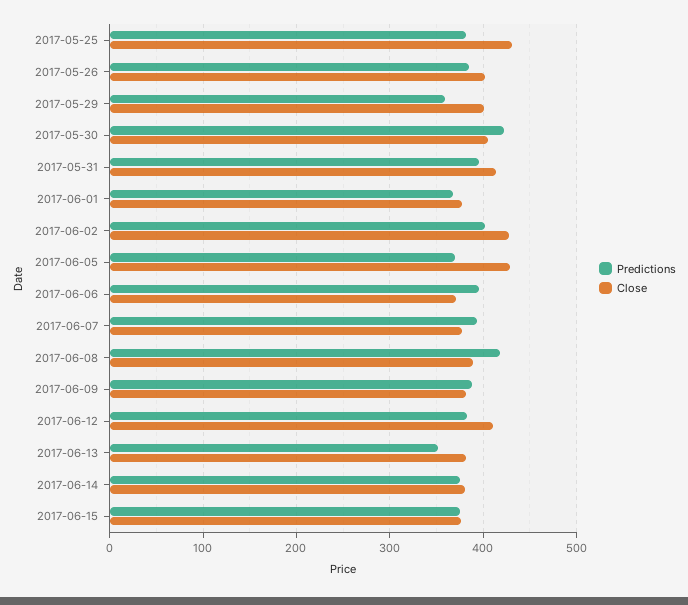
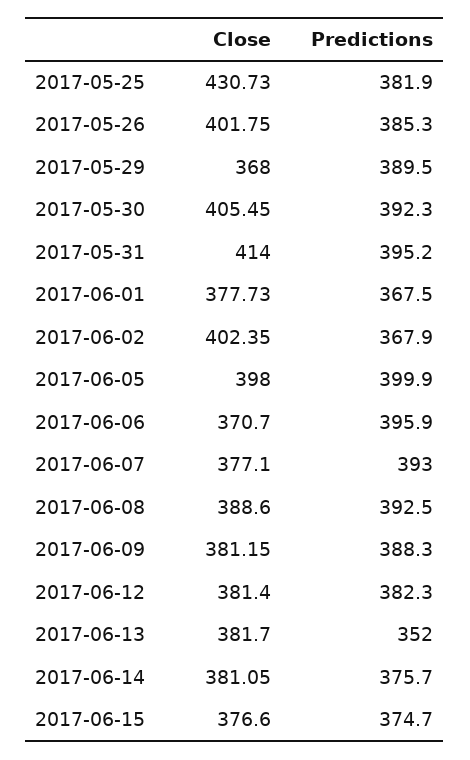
  {
    "Predictions": {
      "2017-05-25": 381.9,
      "2017-05-26": 385.3,
-     "2017-05-29": 360,
+     "2017-05-29": 389.5,
-     "2017-05-30": 420,
+     "2017-05-30": 392.3,
      "2017-05-31": 395.2,
      "2017-06-01": 367.5,
-     "2017-06-02": 400,
+     "2017-06-02": 367.9,
-     "2017-06-05": 370,
+     "2017-06-05": 399.9,
      "2017-06-06": 395.9,
      "2017-06-07": 393,
-     "2017-06-08": 420,
+     "2017-06-08": 392.5,
      "2017-06-09": 388.3,
      "2017-06-12": 382.3,
      "2017-06-13": 352,
      "2017-06-14": 375.7,
      "2017-06-15": 374.7
    },
    "Close": {
      "2017-05-25": 430.73,
      "2017-05-26": 401.75,
-     "2017-05-29": 400,
+     "2017-05-29": 368,
      "2017-05-30": 405.45,
      "2017-05-31": 414,
      "2017-06-01": 377.73,
-     "2017-06-02": 430,
+     "2017-06-02": 402.35,
-     "2017-06-05": 430,
+     "2017-06-05": 398,
      "2017-06-06": 370.7,
      "2017-06-07": 377.1,
      "2017-06-08": 388.6,
      "2017-06-09": 381.15,
-     "2017-06-12": 410,
+     "2017-06-12": 381.4,
      "2017-06-13": 381.7,
      "2017-06-14": 381.05,
      "2017-06-15": 376.6
    }
  }

